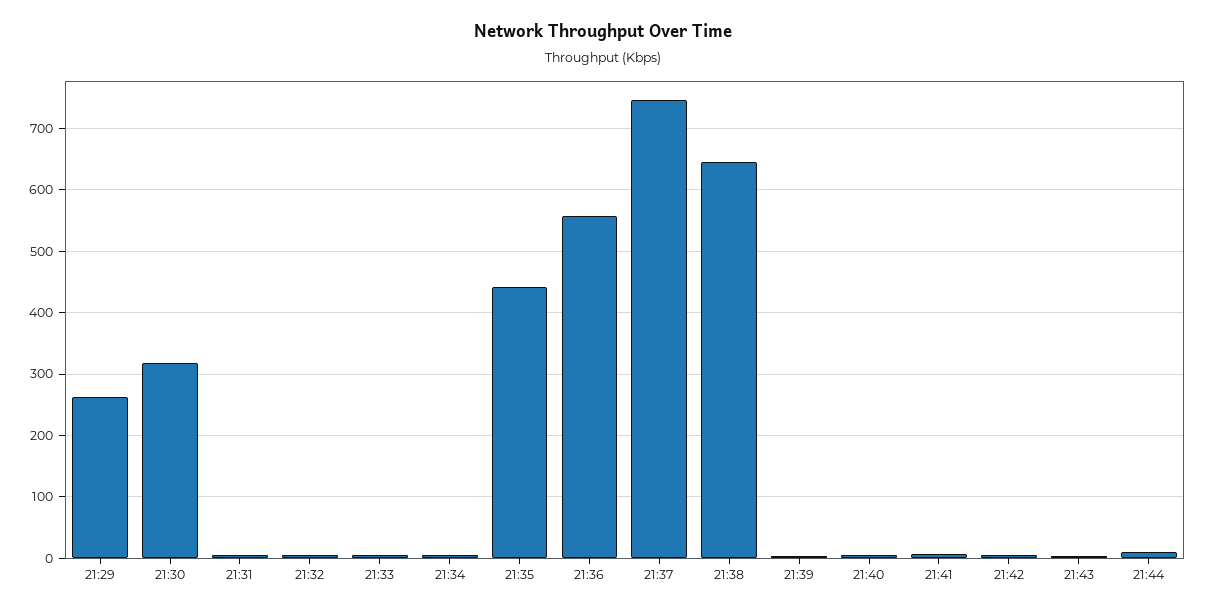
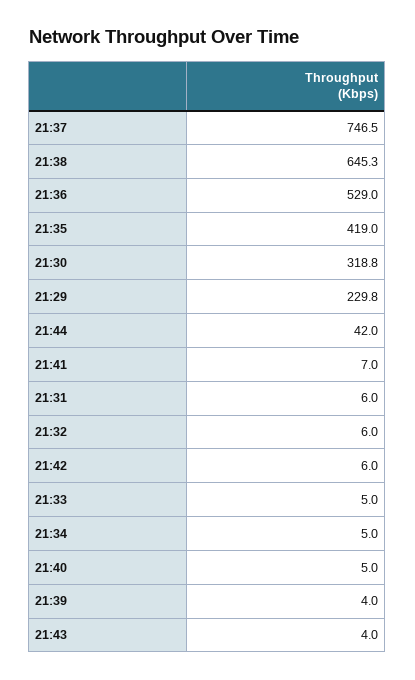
  {
-   "21:29": 260,
+   "21:29": 229.8,
    "21:30": 318.8,
    "21:31": 6,
    "21:32": 6,
    "21:33": 5,
    "21:34": 5,
-   "21:35": 440,
+   "21:35": 419,
-   "21:36": 560,
+   "21:36": 529,
    "21:37": 746.5,
    "21:38": 645.3,
    "21:39": 4,
    "21:40": 5,
    "21:41": 7,
    "21:42": 6,
    "21:43": 4,
-   "21:44": 10
+   "21:44": 42
  }

